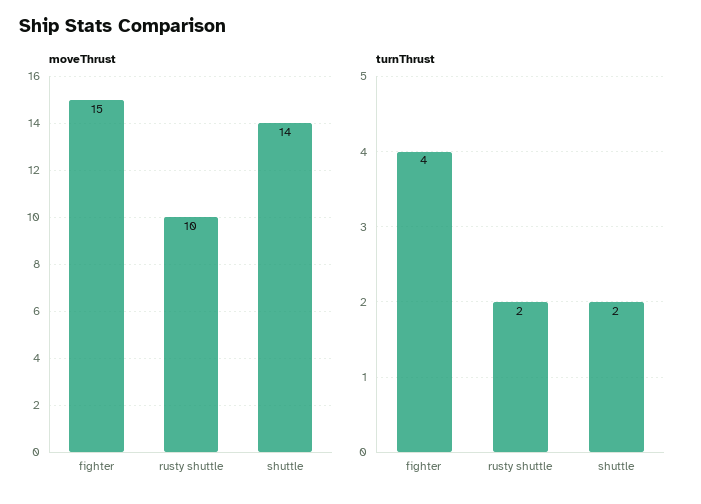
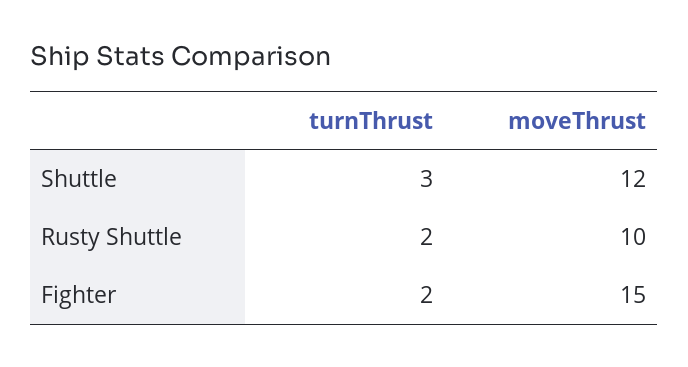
  {
    "moveThrust": {
      "fighter": 15,
      "rusty shuttle": 10,
-     "shuttle": 14
+     "shuttle": 12
    },
    "turnThrust": {
-     "fighter": 4,
+     "fighter": 2,
      "rusty shuttle": 2,
-     "shuttle": 2
+     "shuttle": 3
    }
  }

